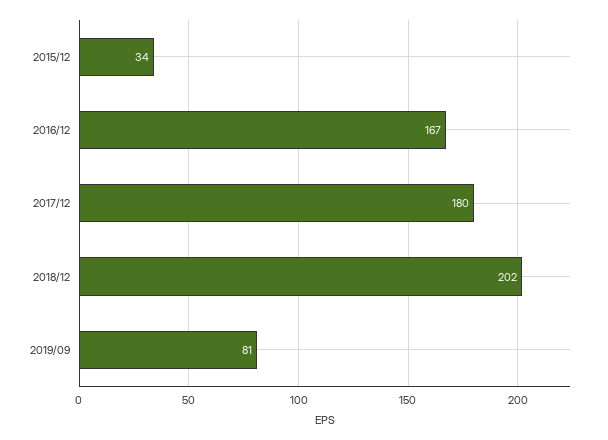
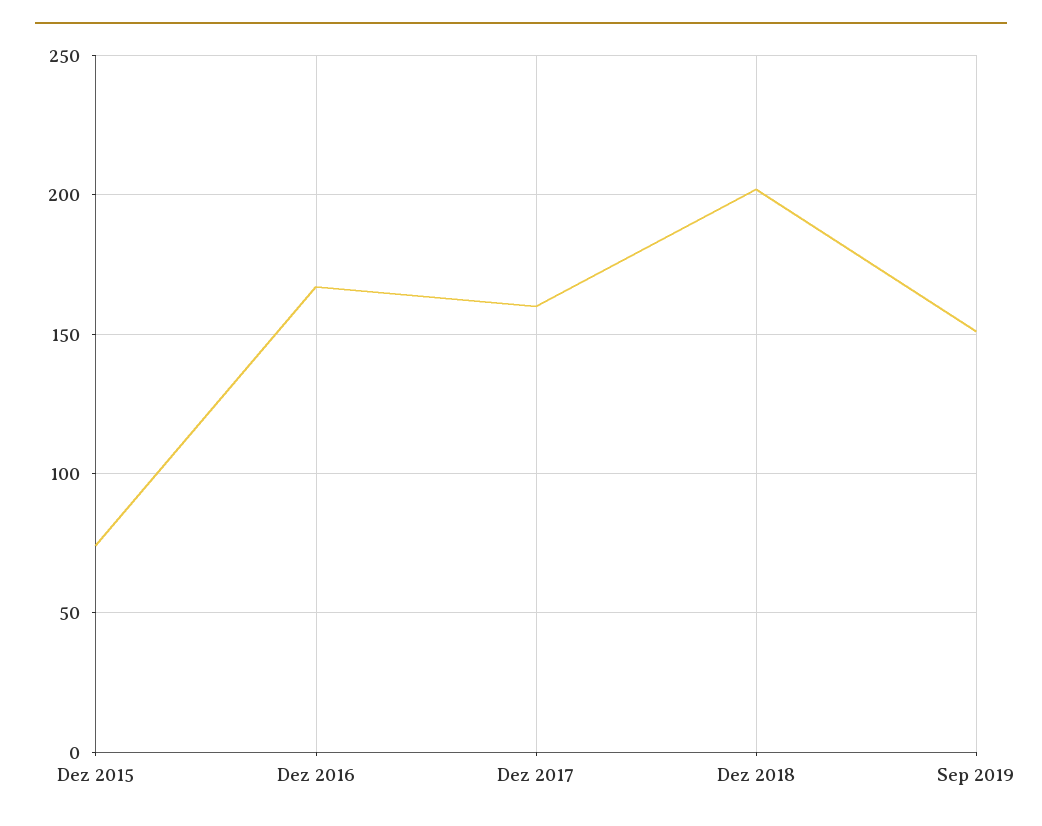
  {
-   "2015/12": 34,
+   "2015/12": 75,
    "2016/12": 167,
-   "2017/12": 180,
+   "2017/12": 160,
    "2018/12": 202,
-   "2019/09": 81
+   "2019/09": 150
  }

